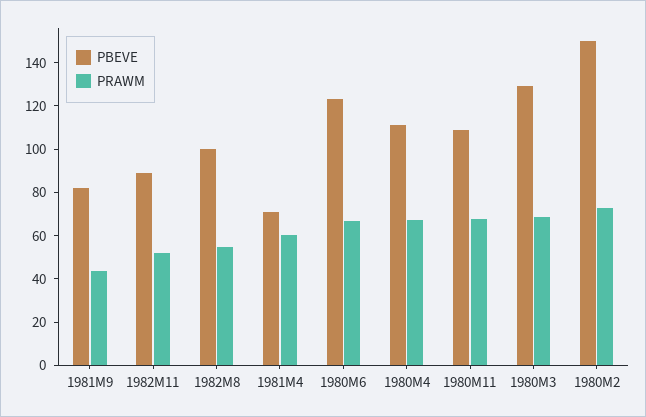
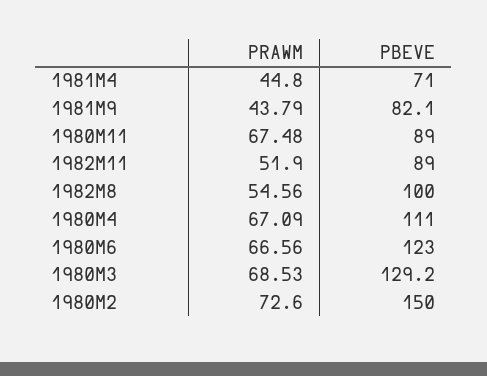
  {
    "PBEVE": {
      "1981M9": 82.1,
      "1982M11": 89,
      "1982M8": 100,
      "1981M4": 71,
      "1980M6": 123,
      "1980M4": 111,
-     "1980M11": 110,
+     "1980M11": 89,
      "1980M3": 129.2,
      "1980M2": 150
    },
    "PRAWM": {
      "1981M9": 43.79,
      "1982M11": 51.9,
      "1982M8": 54.56,
-     "1981M4": 60,
+     "1981M4": 44.8,
      "1980M6": 66.56,
      "1980M4": 67.09,
      "1980M11": 67.48,
      "1980M3": 68.53,
      "1980M2": 72.6
    }
  }

